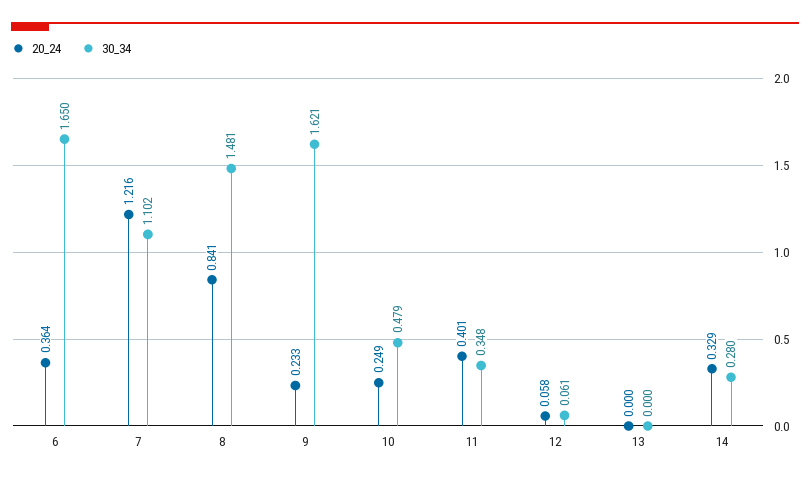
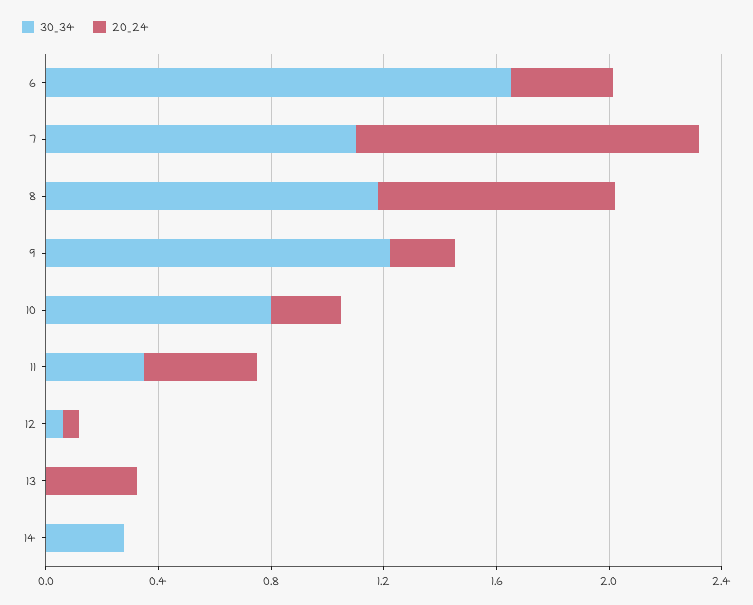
  {
    "20_24": {
      "6": 0.364,
      "7": 1.216,
      "8": 0.841,
      "9": 0.233,
      "10": 0.249,
      "11": 0.401,
      "12": 0.058,
-     "13": 0,
+     "13": 0.3,
-     "14": 0.329
+     "14": 0
    },
    "30_34": {
      "6": 1.65,
      "7": 1.102,
-     "8": 1.481,
+     "8": 1.2,
-     "9": 1.621,
+     "9": 1.2,
-     "10": 0.479,
+     "10": 0.8,
      "11": 0.348,
      "12": 0.061,
      "13": 0,
      "14": 0.28
    }
  }

